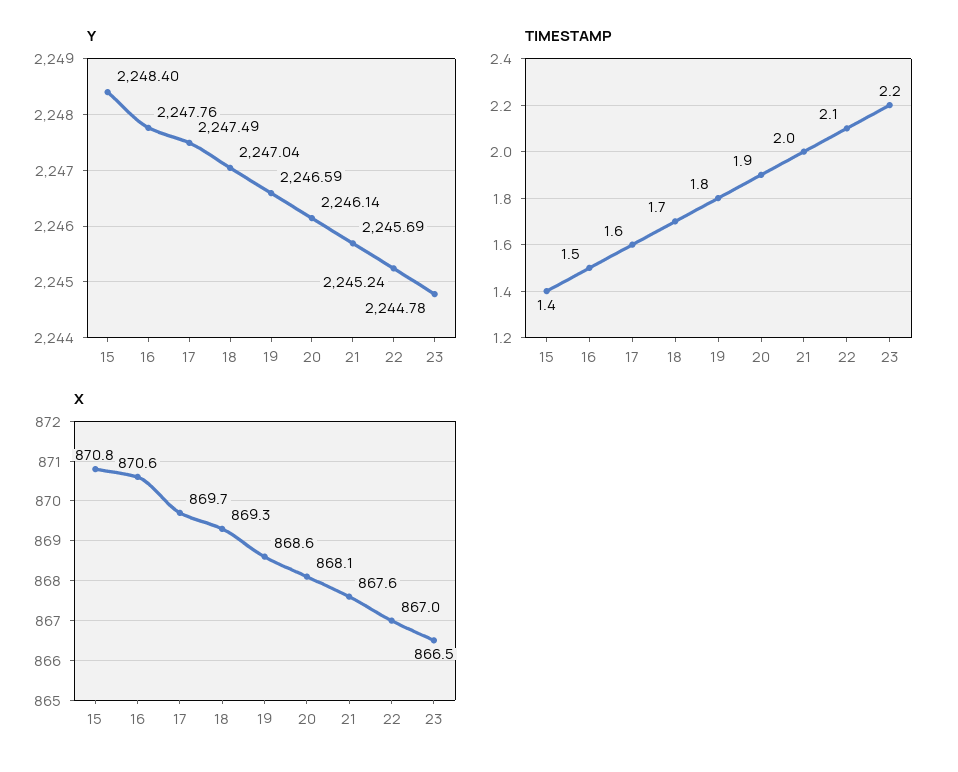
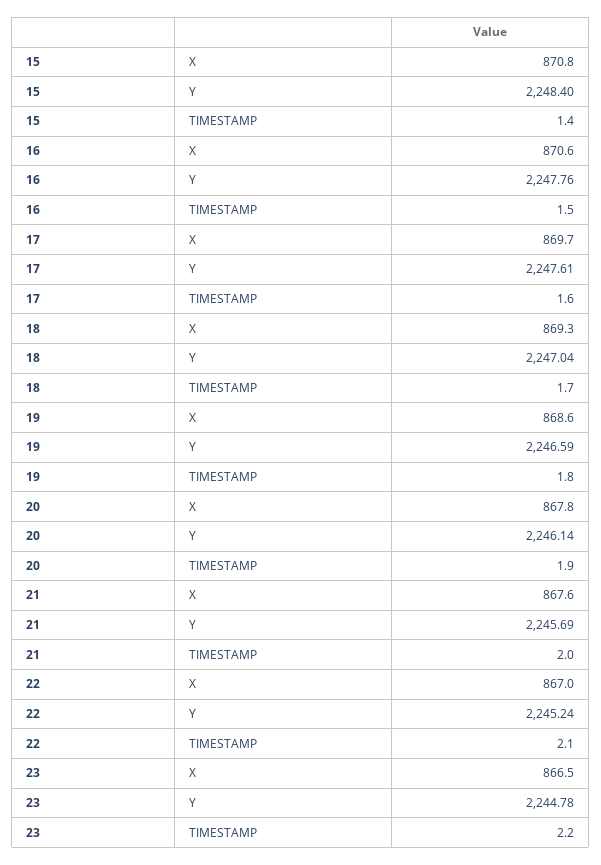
  {
    "Y": {
      "15": 2248.4,
      "16": 2247.76,
-     "17": 2247.49,
+     "17": 2247.61,
      "18": 2247.04,
      "19": 2246.59,
      "20": 2246.14,
      "21": 2245.69,
      "22": 2245.24,
      "23": 2244.78
    },
    "TIMESTAMP": {
      "15": 1.4,
      "16": 1.5,
      "17": 1.6,
      "18": 1.7,
      "19": 1.8,
      "20": 1.9,
      "21": 2,
      "22": 2.1,
      "23": 2.2
    },
    "X": {
      "15": 870.8,
      "16": 870.6,
      "17": 869.7,
      "18": 869.3,
      "19": 868.6,
-     "20": 868.1,
+     "20": 867.8,
      "21": 867.6,
      "22": 867,
      "23": 866.5
    }
  }

